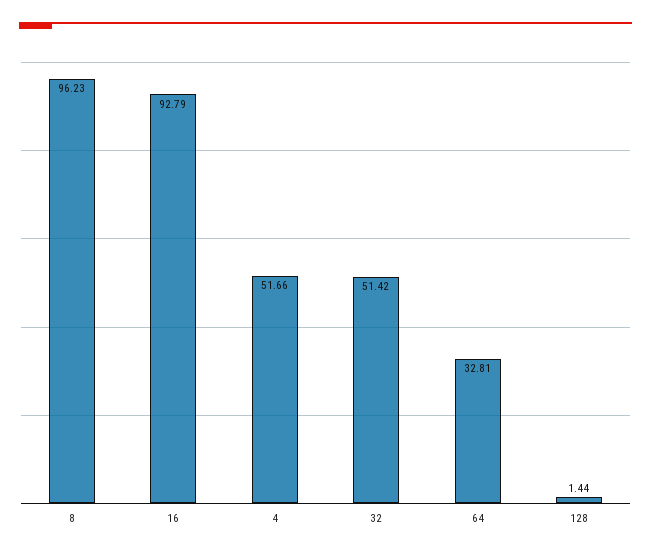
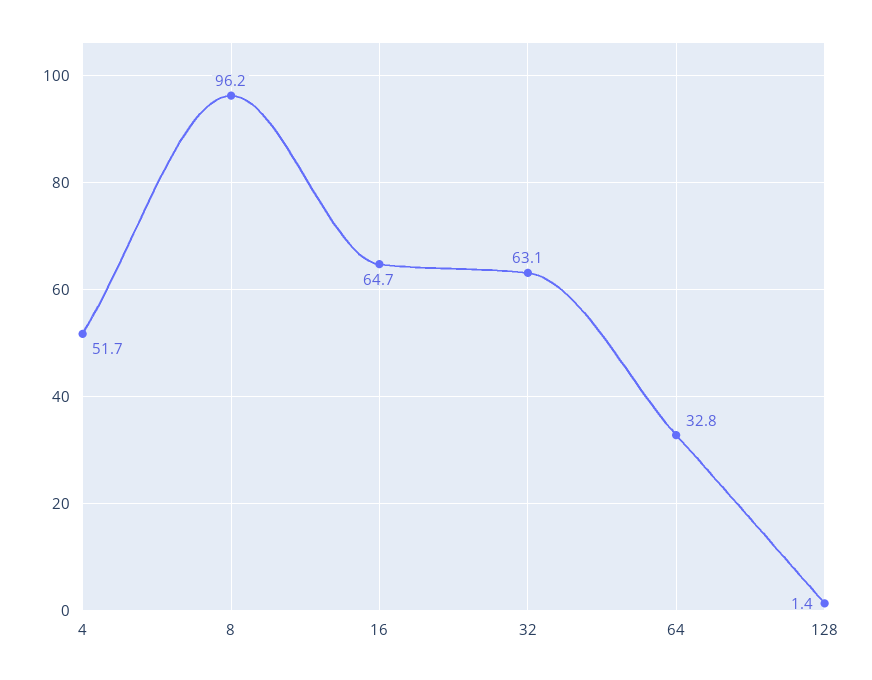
  {
    "8": 96.23,
-   "16": 92.79,
+   "16": 64.7,
    "4": 51.66,
-   "32": 51.42,
+   "32": 63.1,
    "64": 32.81,
    "128": 1.44
  }

